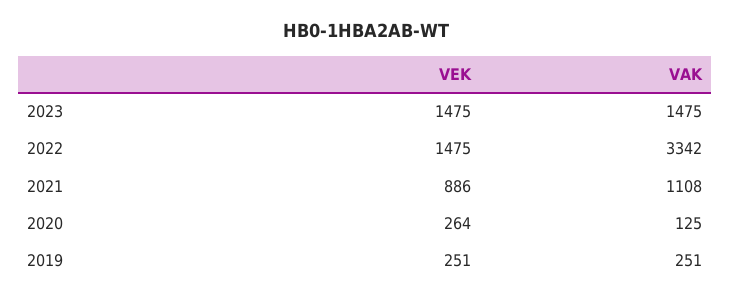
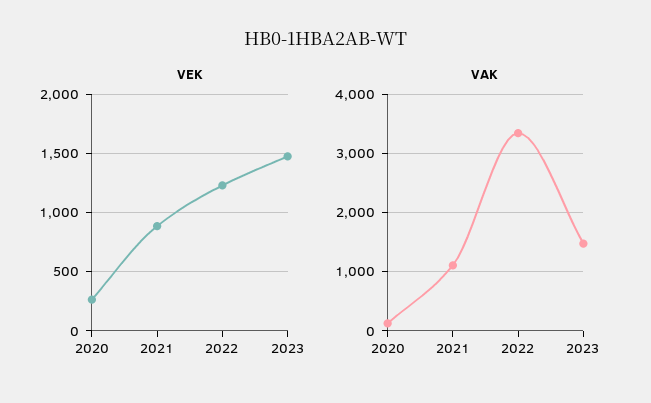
  {
    "VEK": {
      "2023": 1475,
-     "2022": 1475,
+     "2022": 1200,
      "2021": 886,
-     "2020": 264,
+     "2020": 264
-     "2019": 251
    },
    "VAK": {
      "2023": 1475,
      "2022": 3342,
      "2021": 1108,
-     "2020": 125,
+     "2020": 125
-     "2019": 251
    }
  }

